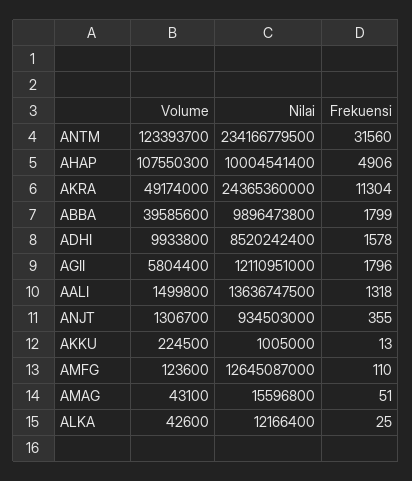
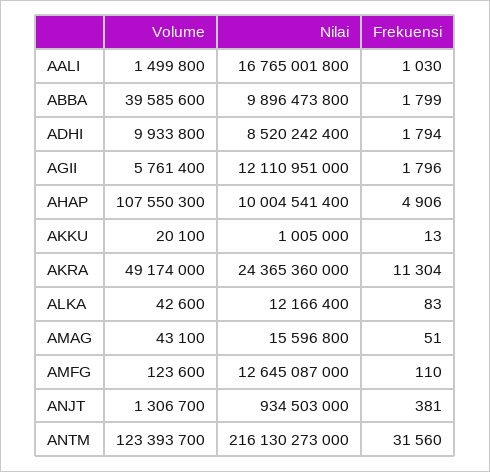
  {
    "Volume": {
      "ANTM": 123393700,
      "AHAP": 107550300,
      "AKRA": 49174000,
      "ABBA": 39585600,
      "ADHI": 9933800,
-     "AGII": 5804400,
+     "AGII": 5761400,
      "AALI": 1499800,
      "ANJT": 1306700,
-     "AKKU": 224500,
+     "AKKU": 20100,
      "AMFG": 123600,
      "AMAG": 43100,
      "ALKA": 42600
    },
    "Nilai": {
-     "ANTM": 234166779500,
+     "ANTM": 216130273000,
      "AHAP": 10004541400,
      "AKRA": 24365360000,
      "ABBA": 9896473800,
      "ADHI": 8520242400,
      "AGII": 12110951000,
-     "AALI": 13636747500,
+     "AALI": 16765001800,
      "ANJT": 934503000,
      "AKKU": 1005000,
      "AMFG": 12645087000,
      "AMAG": 15596800,
      "ALKA": 12166400
    },
    "Frekuensi": {
      "ANTM": 31560,
      "AHAP": 4906,
      "AKRA": 11304,
      "ABBA": 1799,
-     "ADHI": 1578,
+     "ADHI": 1794,
      "AGII": 1796,
-     "AALI": 1318,
+     "AALI": 1030,
-     "ANJT": 355,
+     "ANJT": 381,
      "AKKU": 13,
      "AMFG": 110,
      "AMAG": 51,
-     "ALKA": 25
+     "ALKA": 83
    }
  }

